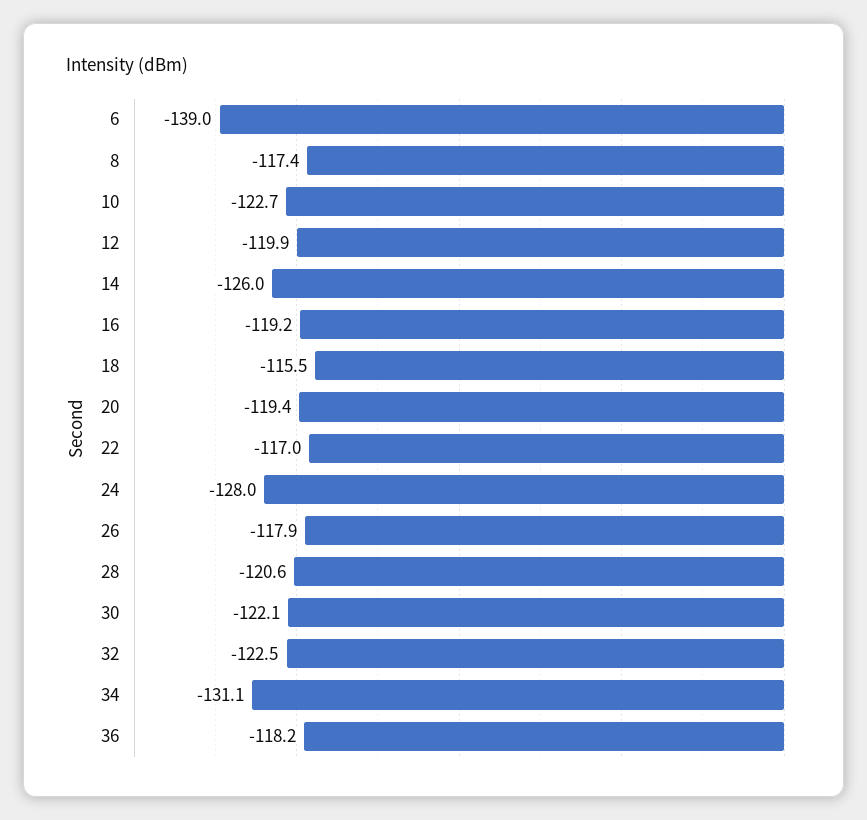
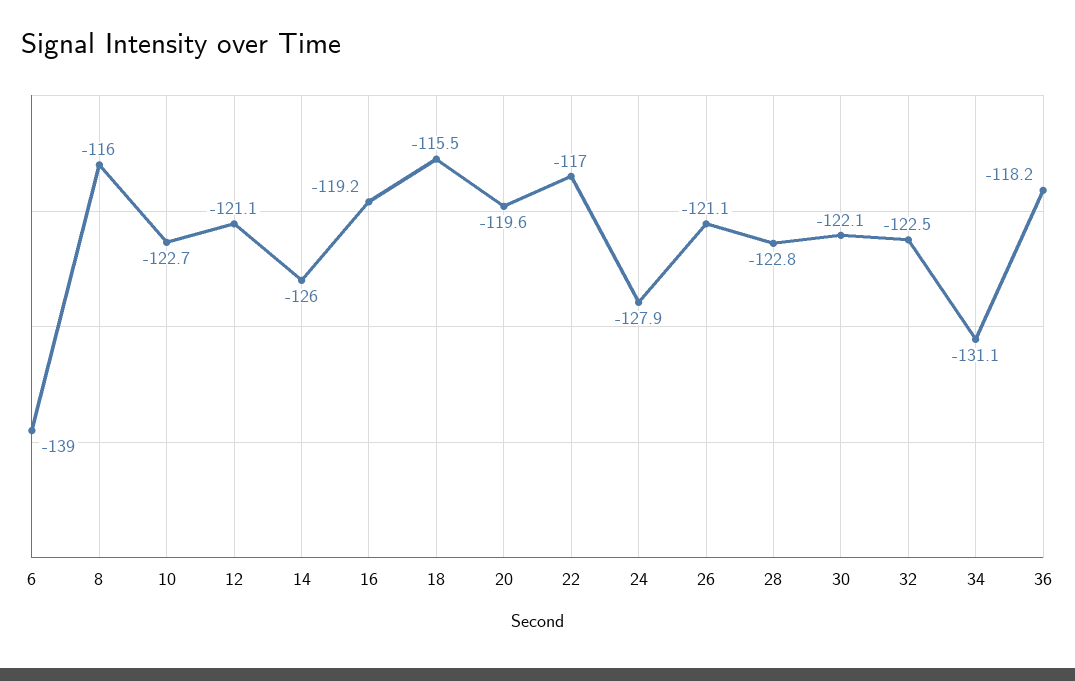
  {
    "6": -139,
-   "8": -117.4,
+   "8": -116,
    "10": -122.7,
-   "12": -119.9,
+   "12": -121.1,
    "14": -126,
    "16": -119.2,
    "18": -115.5,
-   "20": -119.4,
+   "20": -119.6,
    "22": -117,
-   "24": -128,
+   "24": -127.9,
-   "26": -117.9,
+   "26": -121.1,
-   "28": -120.6,
+   "28": -122.8,
    "30": -122.1,
    "32": -122.5,
    "34": -131.1,
    "36": -118.2
  }

